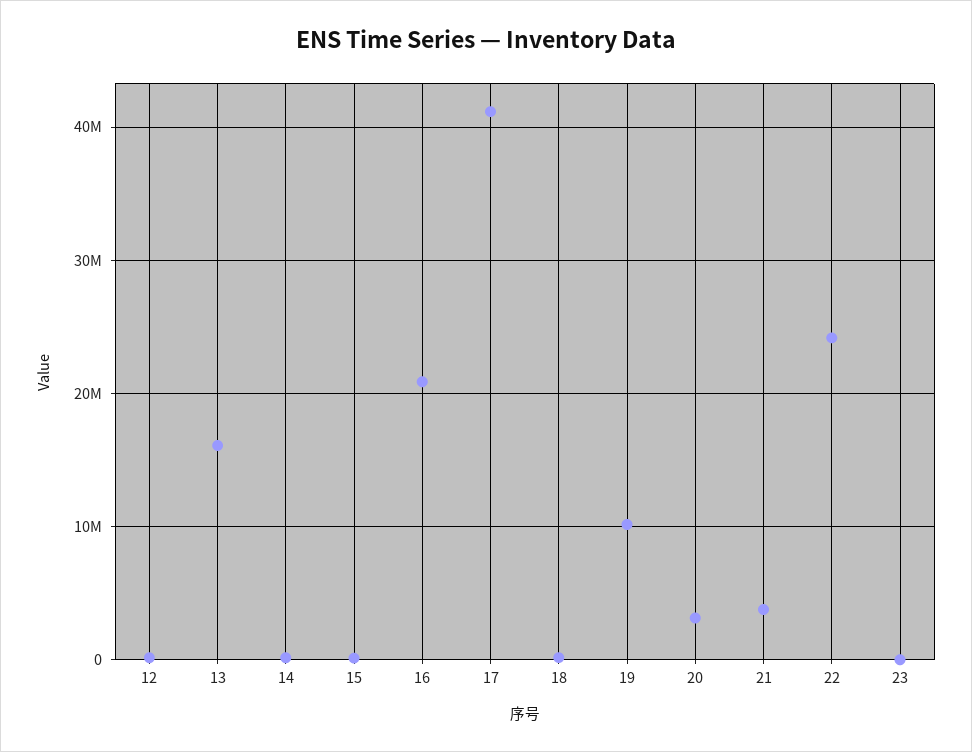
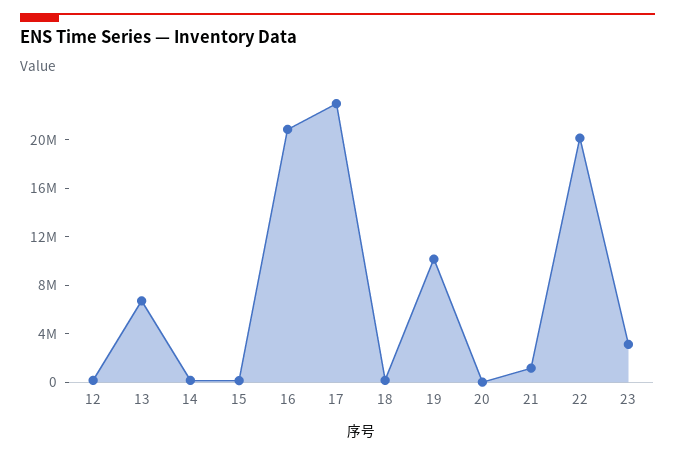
  {
    "12": 0,
-   "13": 16000000,
+   "13": 7000000,
    "14": 0,
    "15": 0,
    "16": 21000000,
-   "17": 41000000,
+   "17": 23000000,
    "18": 0,
    "19": 10000000,
-   "20": 3000000,
+   "20": 0,
-   "21": 4000000,
+   "21": 1000000,
-   "22": 24000000,
+   "22": 20000000,
-   "23": 0
+   "23": 3000000
  }

